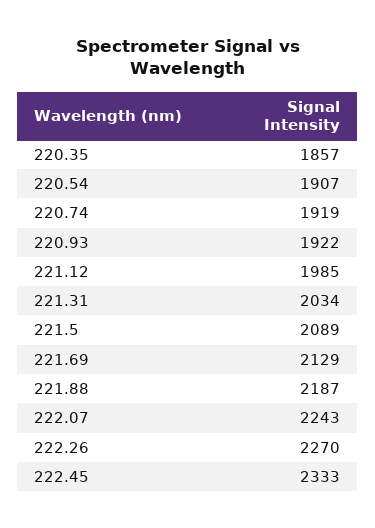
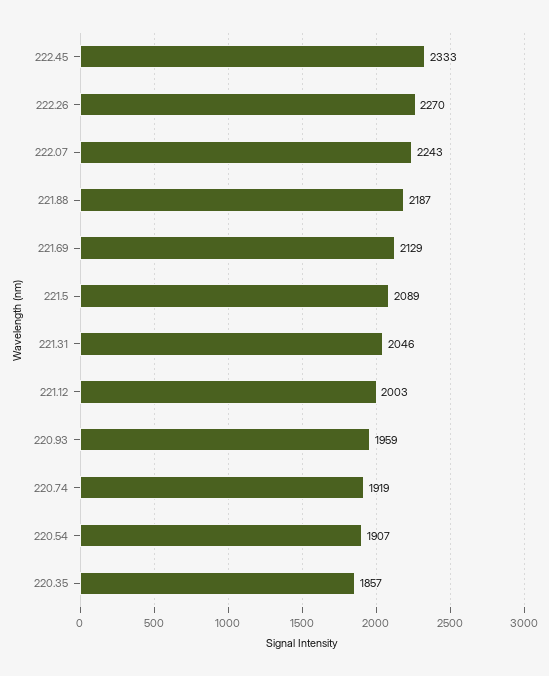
  {
    "220.35": 1857,
    "220.54": 1907,
    "220.74": 1919,
-   "220.93": 1922,
+   "220.93": 1959,
-   "221.12": 1985,
+   "221.12": 2003,
-   "221.31": 2034,
+   "221.31": 2046,
    "221.5": 2089,
    "221.69": 2129,
    "221.88": 2187,
    "222.07": 2243,
    "222.26": 2270,
    "222.45": 2333
  }

